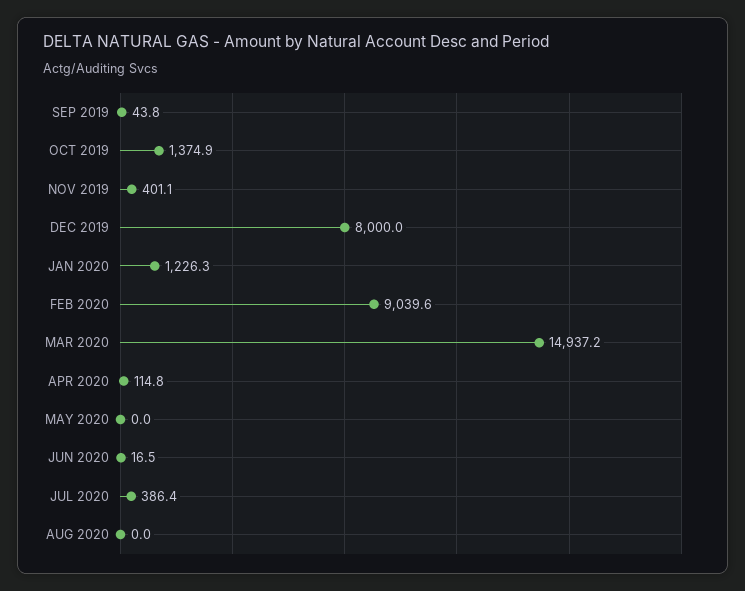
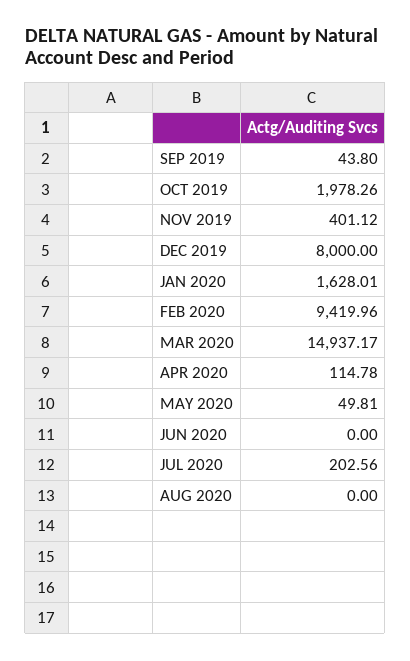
  {
    "SEP 2019": 43.8,
-   "OCT 2019": 1374.9,
+   "OCT 2019": 1978.26,
    "NOV 2019": 401.12,
    "DEC 2019": 8000,
-   "JAN 2020": 1226.3,
+   "JAN 2020": 1628.01,
-   "FEB 2020": 9039.6,
+   "FEB 2020": 9419.96,
    "MAR 2020": 14937.17,
    "APR 2020": 114.78,
-   "MAY 2020": 0,
+   "MAY 2020": 49.81,
-   "JUN 2020": 16.5,
+   "JUN 2020": 0,
-   "JUL 2020": 386.4,
+   "JUL 2020": 202.56,
    "AUG 2020": 0
  }

